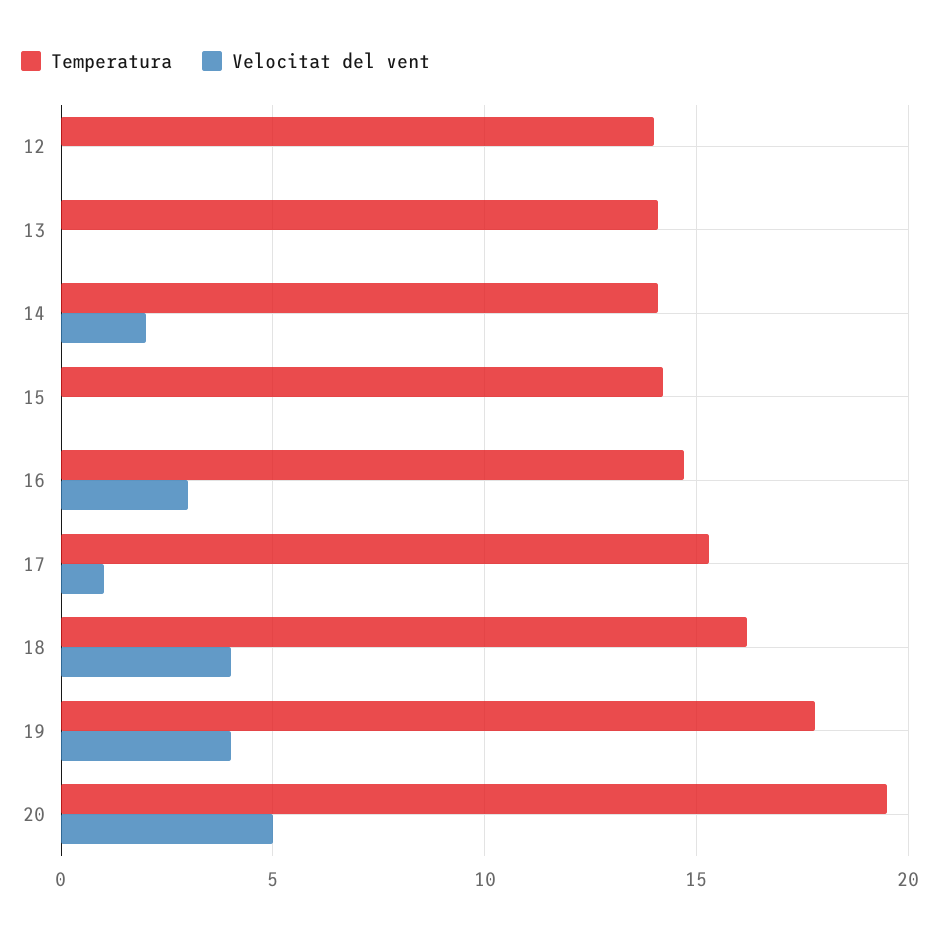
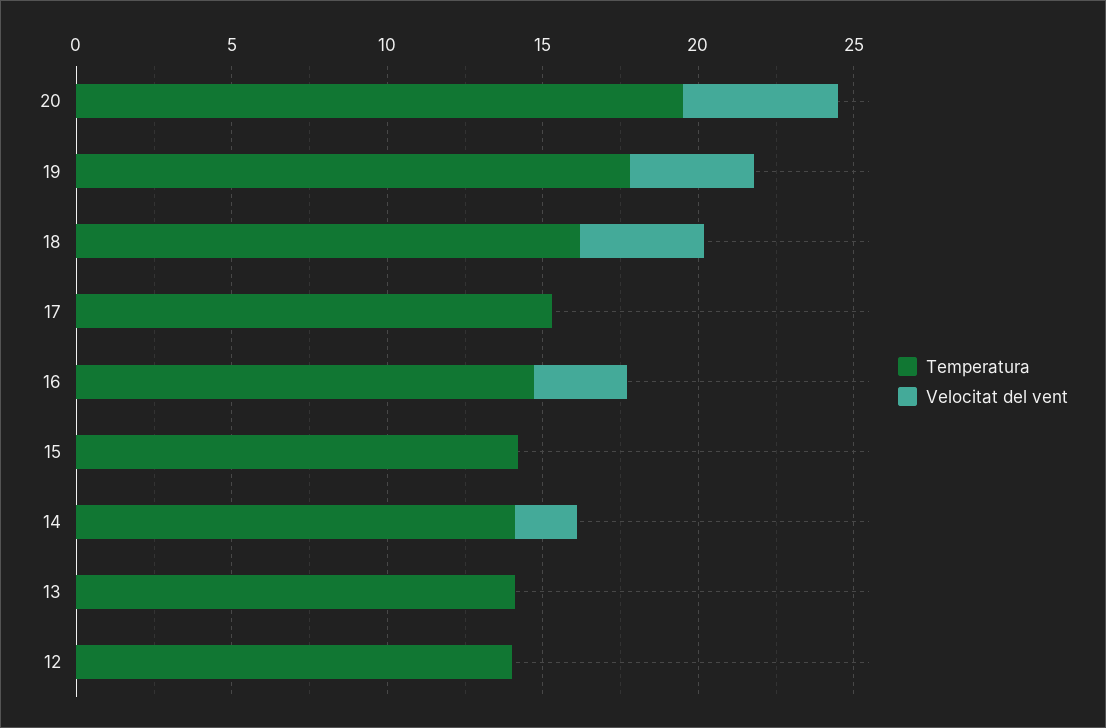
  {
    "Temperatura": {
      "12": 14,
      "13": 14,
      "14": 14,
      "15": 14,
      "16": 14.5,
      "17": 15.5,
      "18": 16,
      "19": 18,
      "20": 19.5
    },
    "Velocitat del vent": {
      "12": 0,
      "13": 0,
      "14": 2,
      "15": 0,
      "16": 3,
-     "17": 1,
+     "17": 0,
      "18": 4,
      "19": 4,
      "20": 5
    }
  }

